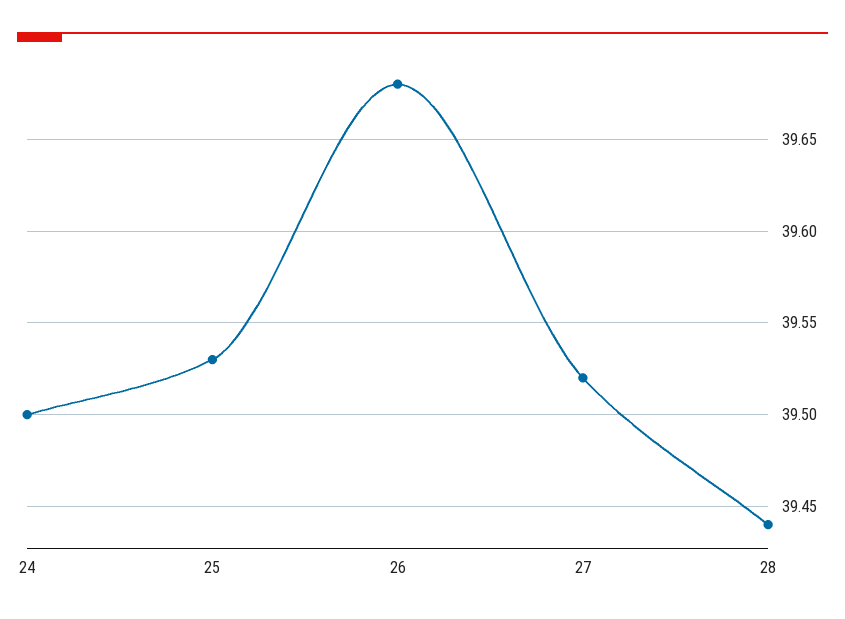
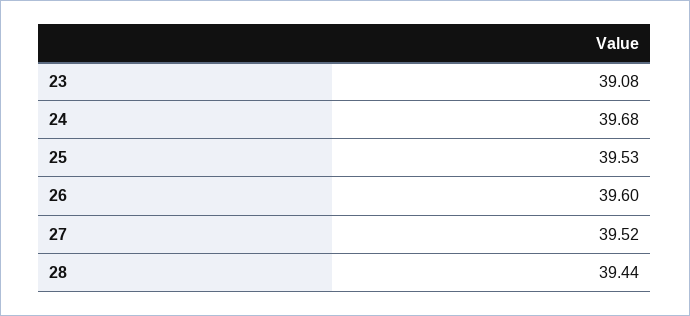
  {
-   "24": 39.5,
+   "24": 39.68,
    "25": 39.53,
-   "26": 39.68,
+   "26": 39.6,
    "27": 39.52,
-   "28": 39.44
+   "28": 39.44,
+   "23": 39.08
  }

